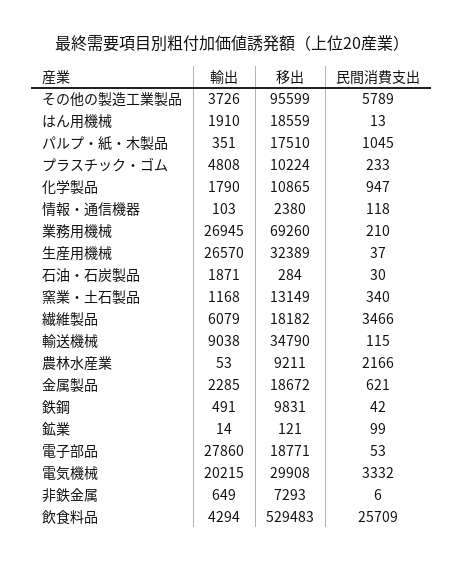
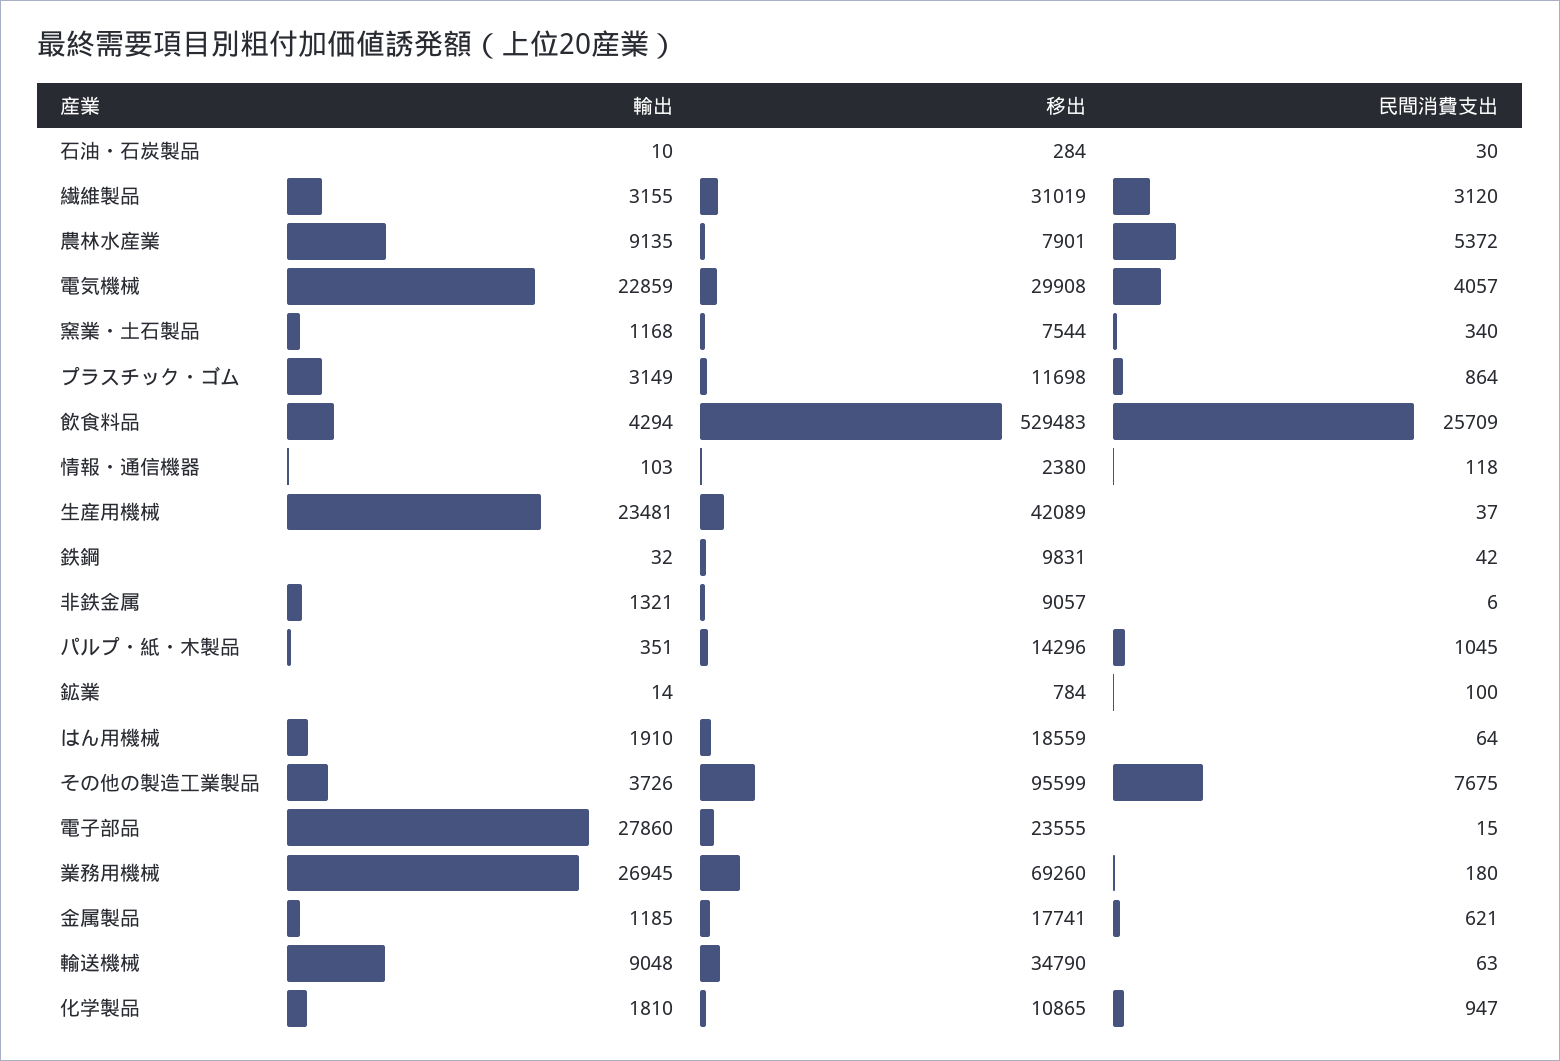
  {
    "輸出": {
      "その他の製造工業製品": 3726,
      "はん用機械": 1910,
      "パルプ・紙・木製品": 351,
-     "プラスチック・ゴム": 4808,
+     "プラスチック・ゴム": 3149,
-     "化学製品": 1790,
+     "化学製品": 1810,
      "情報・通信機器": 103,
      "業務用機械": 26945,
-     "生産用機械": 26570,
+     "生産用機械": 23481,
-     "石油・石炭製品": 1871,
+     "石油・石炭製品": 10,
      "窯業・土石製品": 1168,
-     "繊維製品": 6079,
+     "繊維製品": 3155,
-     "輸送機械": 9038,
+     "輸送機械": 9048,
-     "農林水産業": 53,
+     "農林水産業": 9135,
-     "金属製品": 2285,
+     "金属製品": 1185,
-     "鉄鋼": 491,
+     "鉄鋼": 32,
      "鉱業": 14,
      "電子部品": 27860,
-     "電気機械": 20215,
+     "電気機械": 22859,
-     "非鉄金属": 649,
+     "非鉄金属": 1321,
      "飲食料品": 4294
    },
    "移出": {
      "その他の製造工業製品": 95599,
      "はん用機械": 18559,
-     "パルプ・紙・木製品": 17510,
+     "パルプ・紙・木製品": 14296,
-     "プラスチック・ゴム": 10224,
+     "プラスチック・ゴム": 11698,
      "化学製品": 10865,
      "情報・通信機器": 2380,
      "業務用機械": 69260,
-     "生産用機械": 32389,
+     "生産用機械": 42089,
      "石油・石炭製品": 284,
-     "窯業・土石製品": 13149,
+     "窯業・土石製品": 7544,
-     "繊維製品": 18182,
+     "繊維製品": 31019,
      "輸送機械": 34790,
-     "農林水産業": 9211,
+     "農林水産業": 7901,
-     "金属製品": 18672,
+     "金属製品": 17741,
      "鉄鋼": 9831,
-     "鉱業": 121,
+     "鉱業": 784,
-     "電子部品": 18771,
+     "電子部品": 23555,
      "電気機械": 29908,
-     "非鉄金属": 7293,
+     "非鉄金属": 9057,
      "飲食料品": 529483
    },
    "民間消費支出": {
-     "その他の製造工業製品": 5789,
+     "その他の製造工業製品": 7675,
-     "はん用機械": 13,
+     "はん用機械": 64,
      "パルプ・紙・木製品": 1045,
-     "プラスチック・ゴム": 233,
+     "プラスチック・ゴム": 864,
      "化学製品": 947,
      "情報・通信機器": 118,
-     "業務用機械": 210,
+     "業務用機械": 180,
      "生産用機械": 37,
      "石油・石炭製品": 30,
      "窯業・土石製品": 340,
-     "繊維製品": 3466,
+     "繊維製品": 3120,
-     "輸送機械": 115,
+     "輸送機械": 63,
-     "農林水産業": 2166,
+     "農林水産業": 5372,
      "金属製品": 621,
      "鉄鋼": 42,
-     "鉱業": 99,
+     "鉱業": 100,
-     "電子部品": 53,
+     "電子部品": 15,
-     "電気機械": 3332,
+     "電気機械": 4057,
      "非鉄金属": 6,
      "飲食料品": 25709
    }
  }

